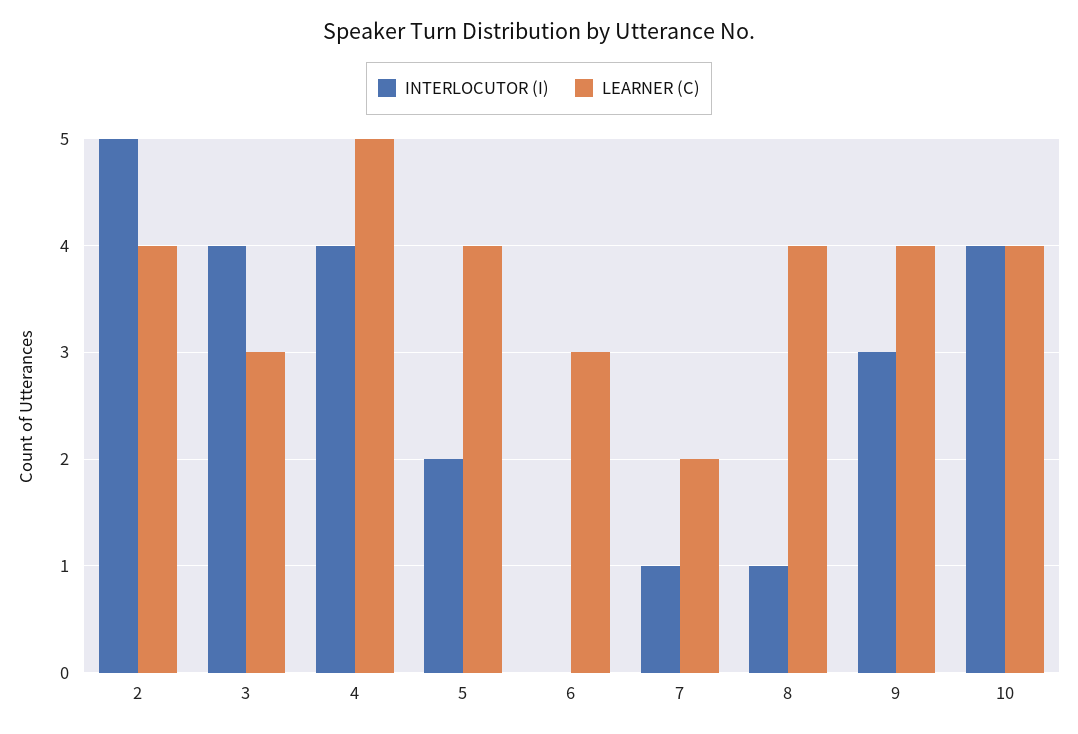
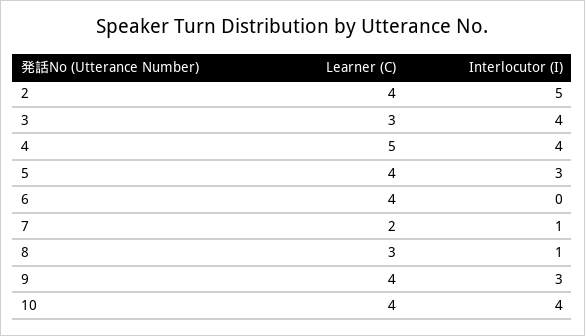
  {
    "INTERLOCUTOR (I)": {
      "2": 5,
      "3": 4,
      "4": 4,
-     "5": 2,
+     "5": 3,
      "6": 0,
      "7": 1,
      "8": 1,
      "9": 3,
      "10": 4
    },
    "LEARNER (C)": {
      "2": 4,
      "3": 3,
      "4": 5,
      "5": 4,
-     "6": 3,
+     "6": 4,
      "7": 2,
-     "8": 4,
+     "8": 3,
      "9": 4,
      "10": 4
    }
  }

